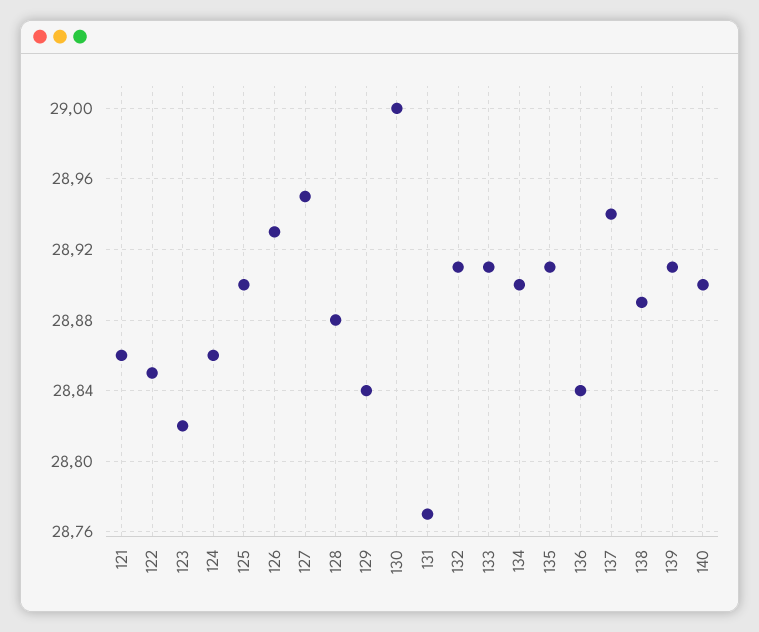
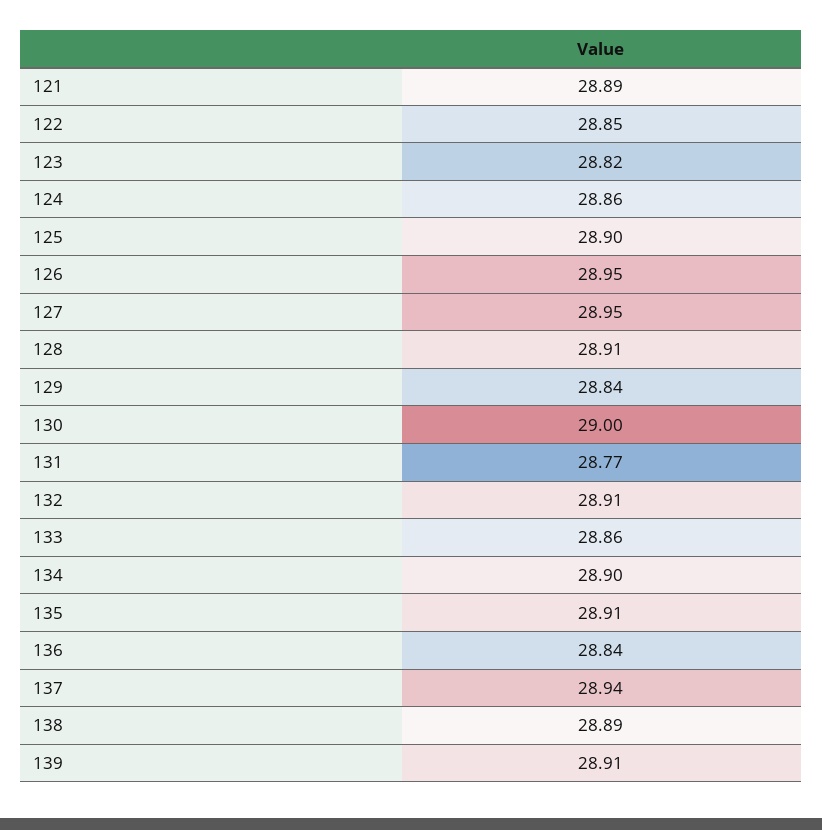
  {
-   "121": 28.86,
+   "121": 28.89,
    "122": 28.85,
    "123": 28.82,
    "124": 28.86,
    "125": 28.9,
-   "126": 28.93,
+   "126": 28.95,
    "127": 28.95,
-   "128": 28.88,
+   "128": 28.91,
    "129": 28.84,
    "130": 29,
    "131": 28.77,
    "132": 28.91,
-   "133": 28.91,
+   "133": 28.86,
    "134": 28.9,
    "135": 28.91,
    "136": 28.84,
    "137": 28.94,
    "138": 28.89,
-   "139": 28.91,
+   "139": 28.91
-   "140": 28.9
  }

